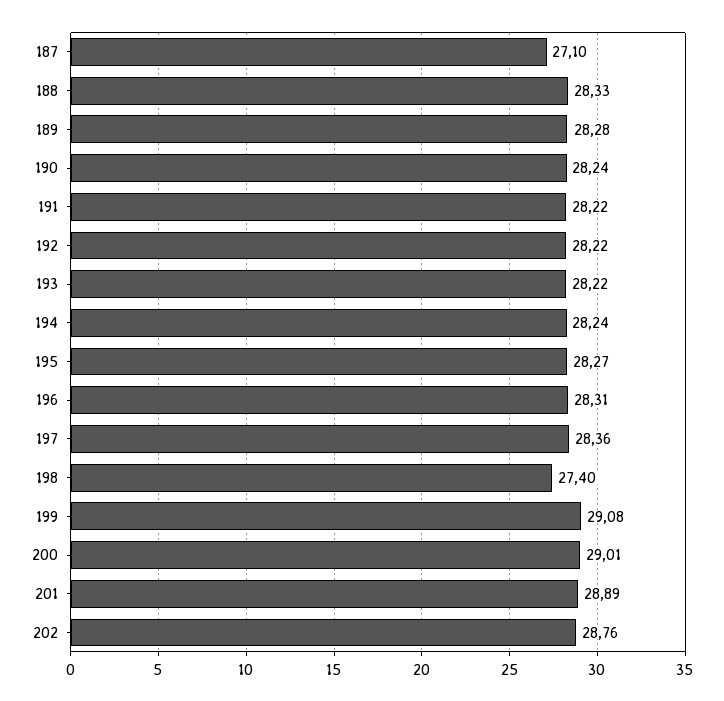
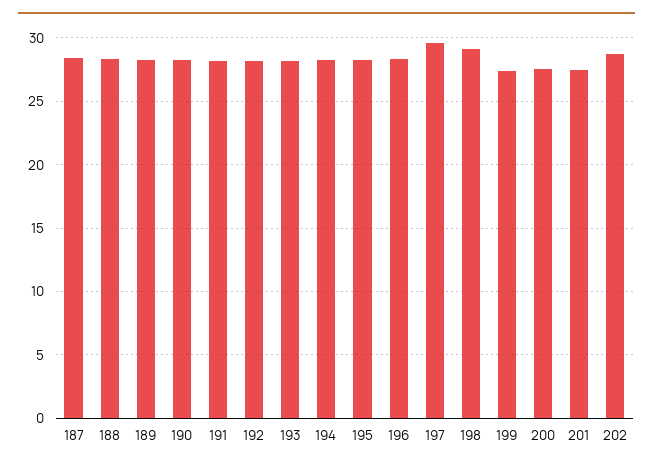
  {
-   "187": 27.1,
+   "187": 28.5,
    "188": 28.33,
    "189": 28.28,
    "190": 28.24,
    "191": 28.22,
    "192": 28.22,
    "193": 28.22,
    "194": 28.24,
    "195": 28.27,
    "196": 28.31,
-   "197": 28.36,
+   "197": 29.5,
-   "198": 27.4,
+   "198": 29,
-   "199": 29.08,
+   "199": 27.5,
-   "200": 29.01,
+   "200": 27.5,
-   "201": 28.89,
+   "201": 27.5,
    "202": 28.76
  }

